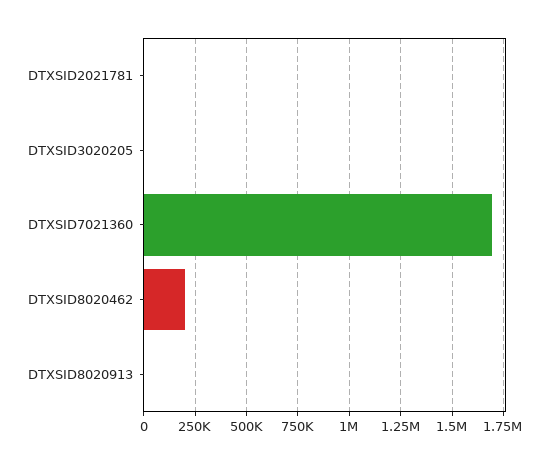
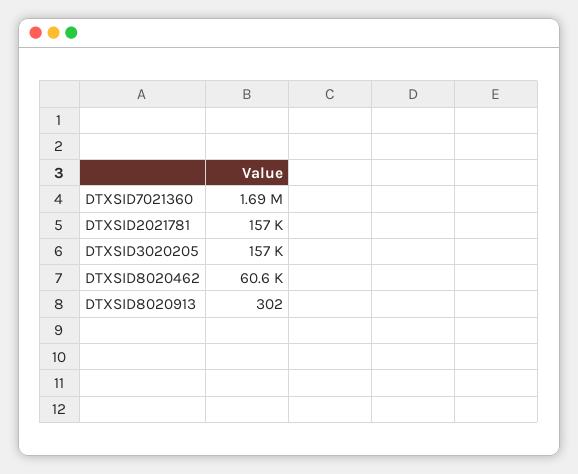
  {
-   "DTXSID2021781": 0,
+   "DTXSID2021781": 157000,
-   "DTXSID3020205": 0,
+   "DTXSID3020205": 157000,
    "DTXSID7021360": 1690000,
-   "DTXSID8020462": 200000,
+   "DTXSID8020462": 60600,
    "DTXSID8020913": 302
  }

